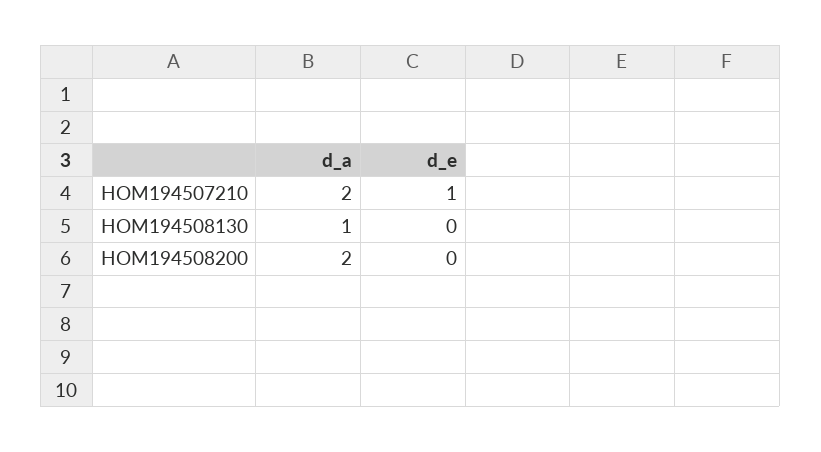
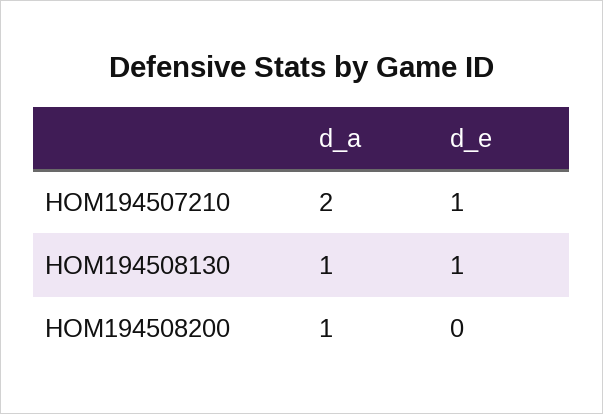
  {
    "d_a": {
      "HOM194507210": 2,
      "HOM194508130": 1,
-     "HOM194508200": 2
+     "HOM194508200": 1
    },
    "d_e": {
      "HOM194507210": 1,
-     "HOM194508130": 0,
+     "HOM194508130": 1,
      "HOM194508200": 0
    }
  }

